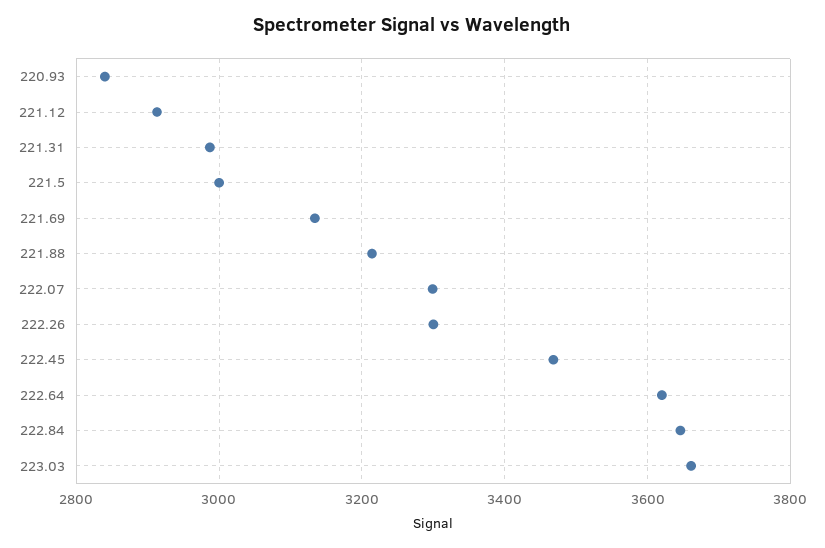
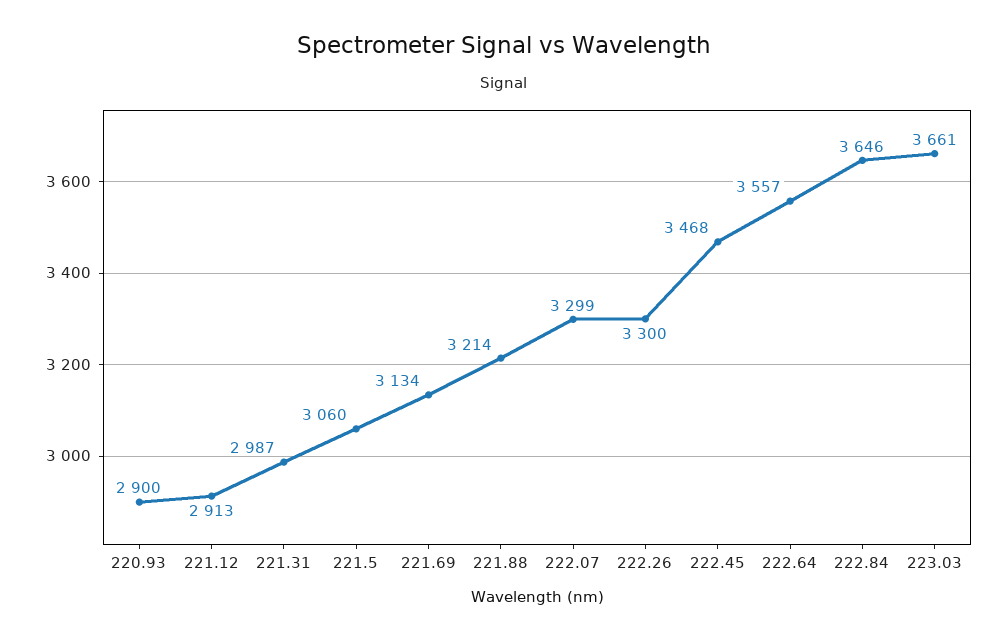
  {
-   "220.93": 2840,
+   "220.93": 2900,
    "221.12": 2913,
    "221.31": 2987,
-   "221.5": 3000,
+   "221.5": 3060,
    "221.69": 3134,
    "221.88": 3214,
    "222.07": 3299,
    "222.26": 3300,
    "222.45": 3468,
-   "222.64": 3620,
+   "222.64": 3557,
    "222.84": 3646,
    "223.03": 3661
  }

